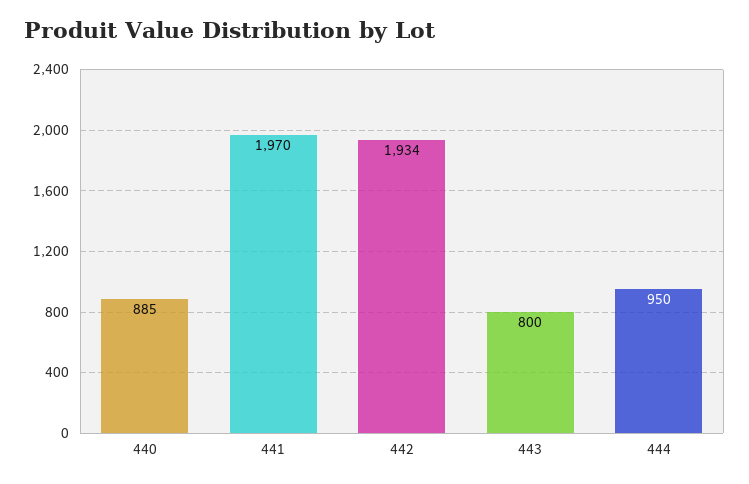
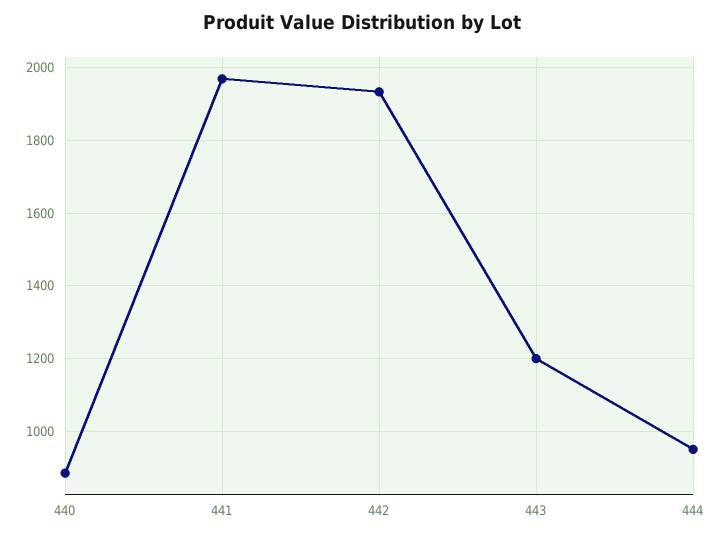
  {
    "440": 885,
    "441": 1970,
    "442": 1934,
-   "443": 800,
+   "443": 1200,
    "444": 950
  }

